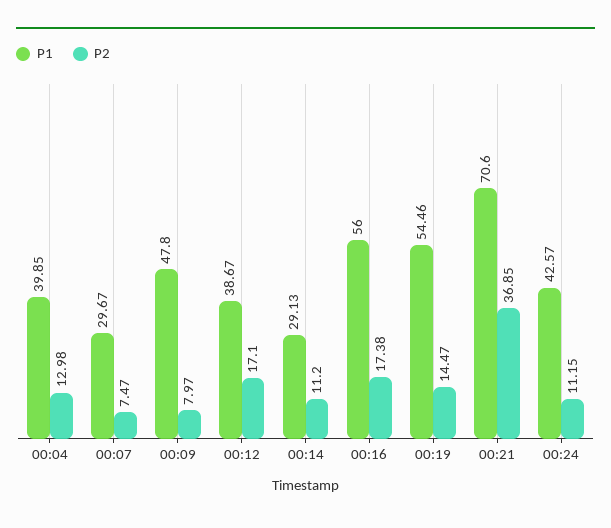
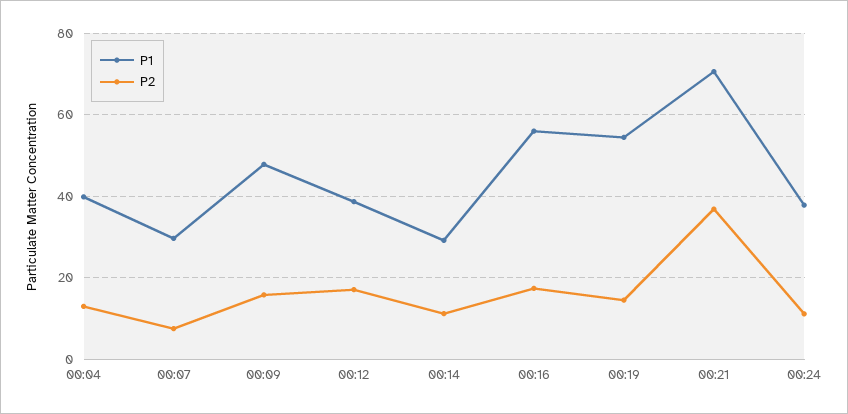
  {
    "P1": {
      "00:04": 39.85,
      "00:07": 29.67,
      "00:09": 47.8,
      "00:12": 38.67,
      "00:14": 29.13,
      "00:16": 56,
      "00:19": 54.46,
      "00:21": 70.6,
-     "00:24": 42.57
+     "00:24": 38
    },
    "P2": {
      "00:04": 12.98,
      "00:07": 7.47,
-     "00:09": 7.97,
+     "00:09": 16,
      "00:12": 17.1,
      "00:14": 11.2,
      "00:16": 17.38,
      "00:19": 14.47,
      "00:21": 36.85,
      "00:24": 11.15
    }
  }

